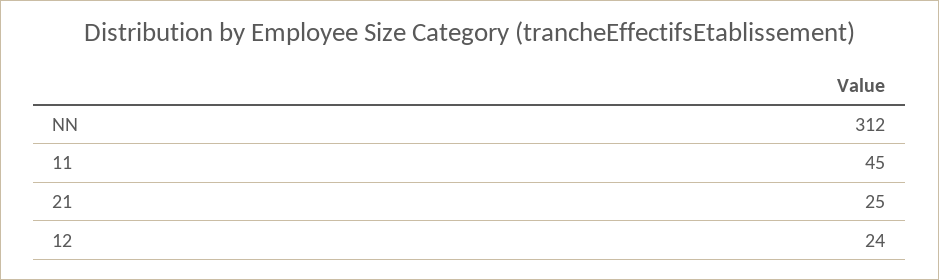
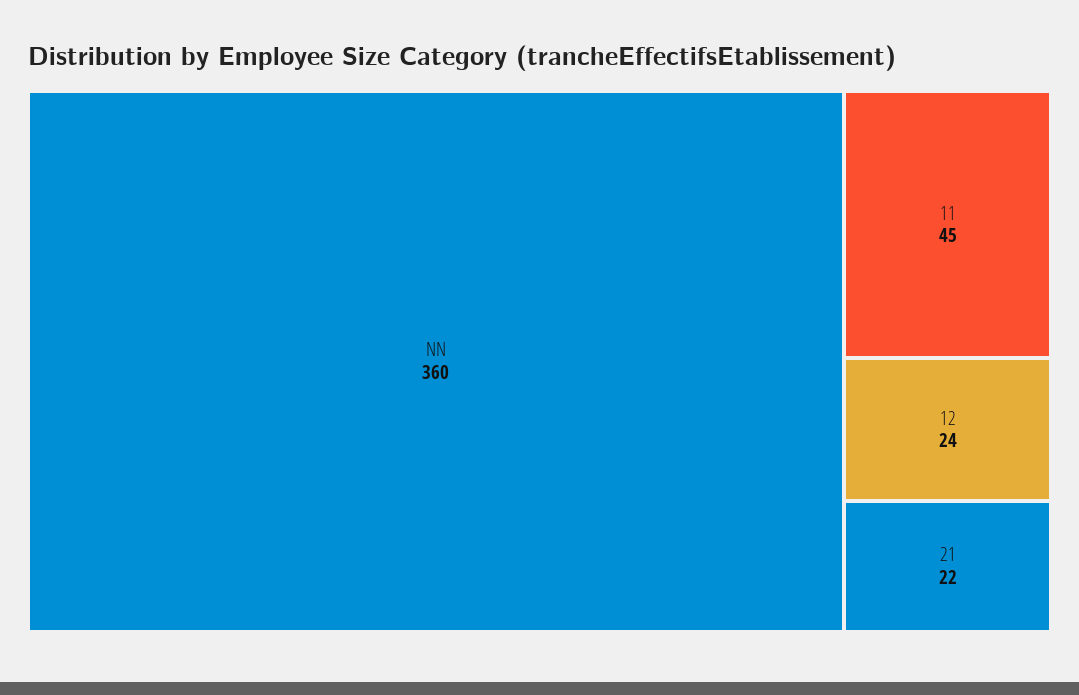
  {
-   "NN": 312,
+   "NN": 360,
    "11": 45,
-   "21": 25,
+   "21": 22,
    "12": 24
  }

